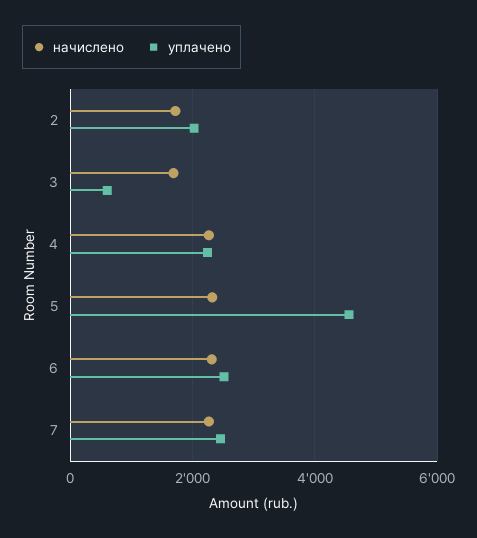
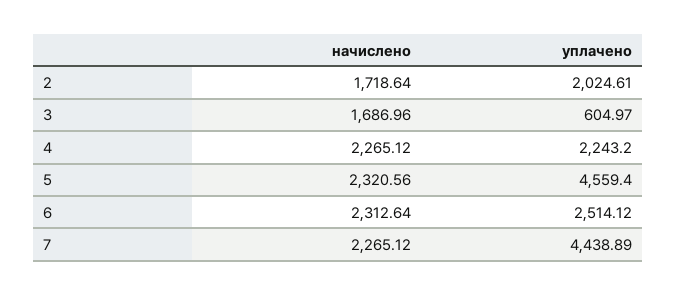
  {
    "начислено": {
      "2": 1718.64,
      "3": 1686.96,
      "4": 2265.12,
      "5": 2320.56,
      "6": 2312.64,
      "7": 2265.12
    },
    "уплачено": {
      "2": 2024.61,
      "3": 604.97,
      "4": 2243.2,
      "5": 4559.4,
      "6": 2514.12,
-     "7": 2400
+     "7": 4438.89
    }
  }

